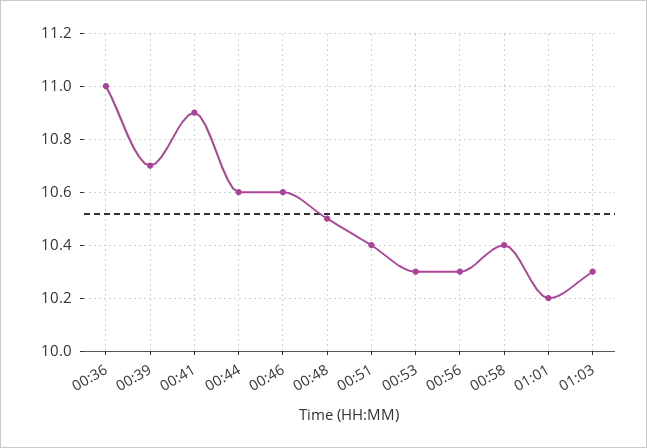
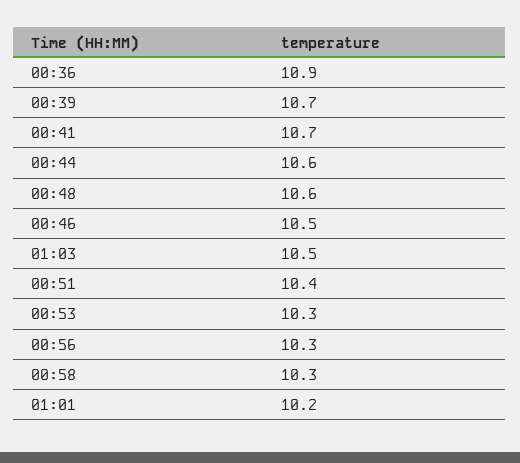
  {
-   "00:36": 11,
+   "00:36": 10.9,
    "00:39": 10.7,
-   "00:41": 10.9,
+   "00:41": 10.7,
    "00:44": 10.6,
-   "00:46": 10.6,
+   "00:46": 10.5,
-   "00:48": 10.5,
+   "00:48": 10.6,
    "00:51": 10.4,
    "00:53": 10.3,
    "00:56": 10.3,
-   "00:58": 10.4,
+   "00:58": 10.3,
    "01:01": 10.2,
-   "01:03": 10.3
+   "01:03": 10.5
  }

